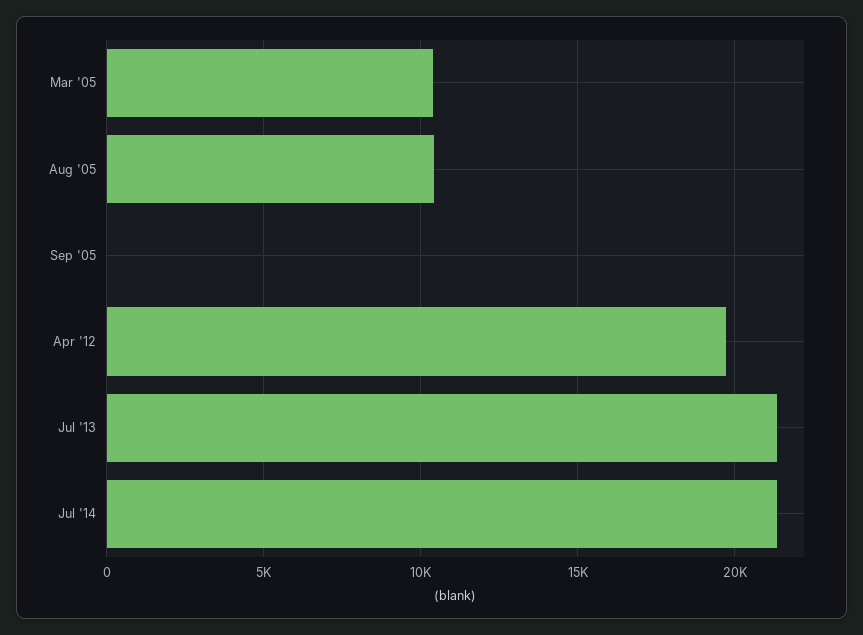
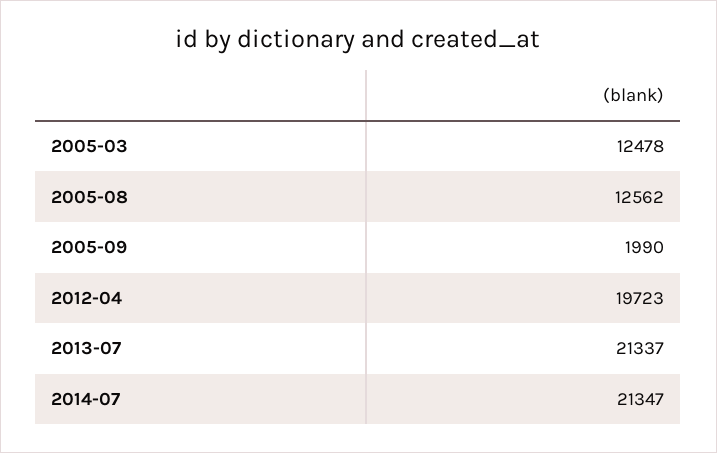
  {
-   "Mar '05": 10500,
+   "Mar '05": 12478,
-   "Aug '05": 10500,
+   "Aug '05": 12562,
-   "Sep '05": 0,
+   "Sep '05": 1990,
    "Apr '12": 19723,
    "Jul '13": 21337,
    "Jul '14": 21347
  }

